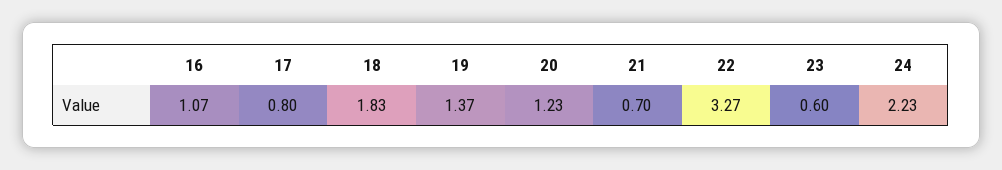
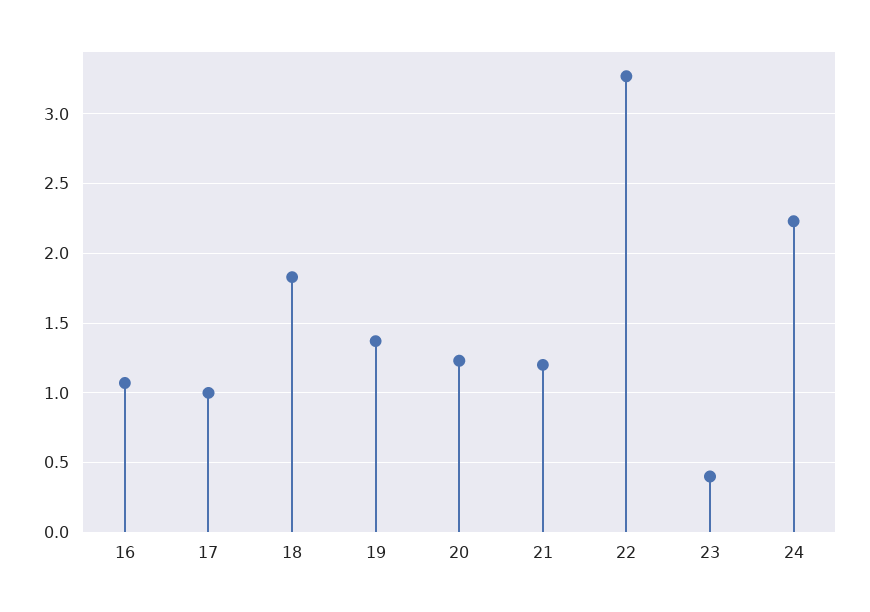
  {
    "16": 1.07,
-   "17": 0.8,
+   "17": 1,
    "18": 1.83,
    "19": 1.37,
    "20": 1.23,
-   "21": 0.7,
+   "21": 1.2,
    "22": 3.27,
-   "23": 0.6,
+   "23": 0.4,
    "24": 2.23
  }

